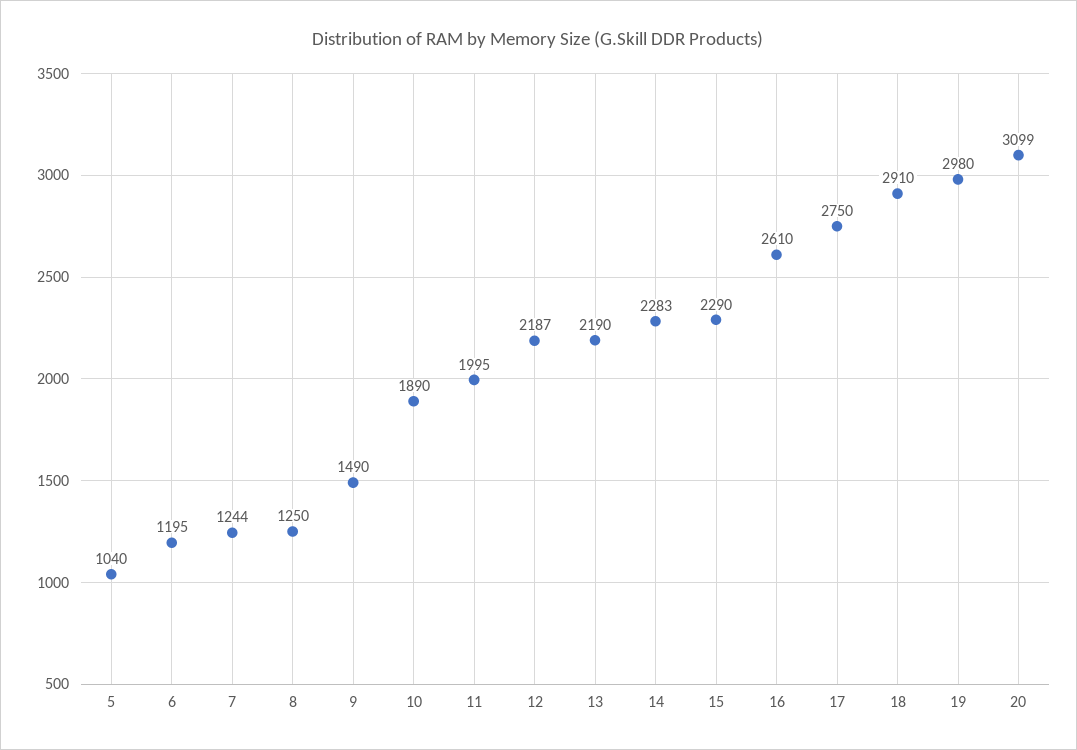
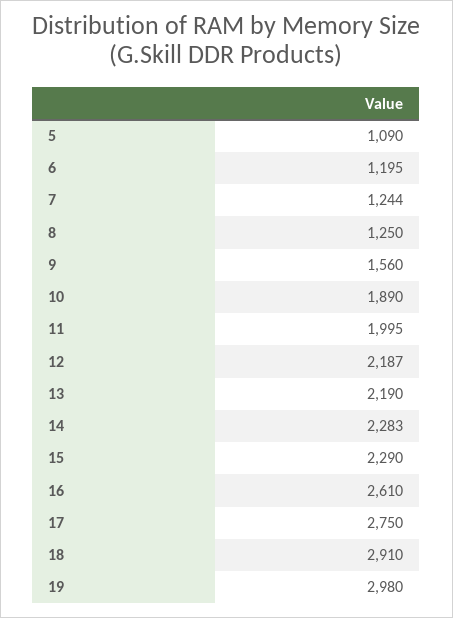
  {
-   "5": 1040,
+   "5": 1090,
    "6": 1195,
    "7": 1244,
    "8": 1250,
-   "9": 1490,
+   "9": 1560,
    "10": 1890,
    "11": 1995,
    "12": 2187,
    "13": 2190,
    "14": 2283,
    "15": 2290,
    "16": 2610,
    "17": 2750,
    "18": 2910,
-   "19": 2980,
+   "19": 2980
-   "20": 3099
  }

